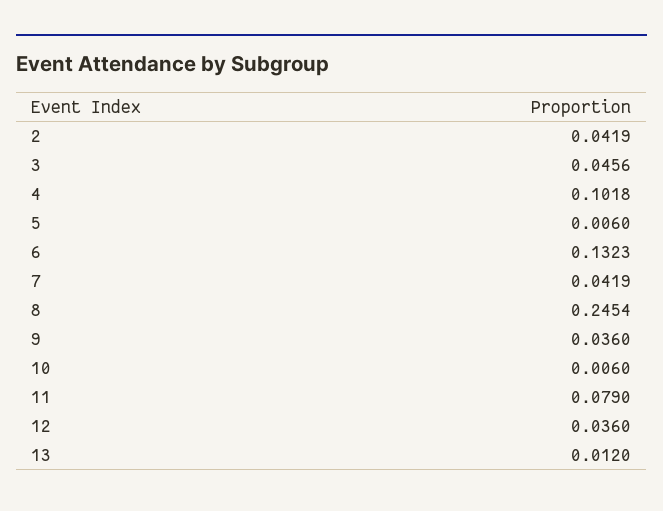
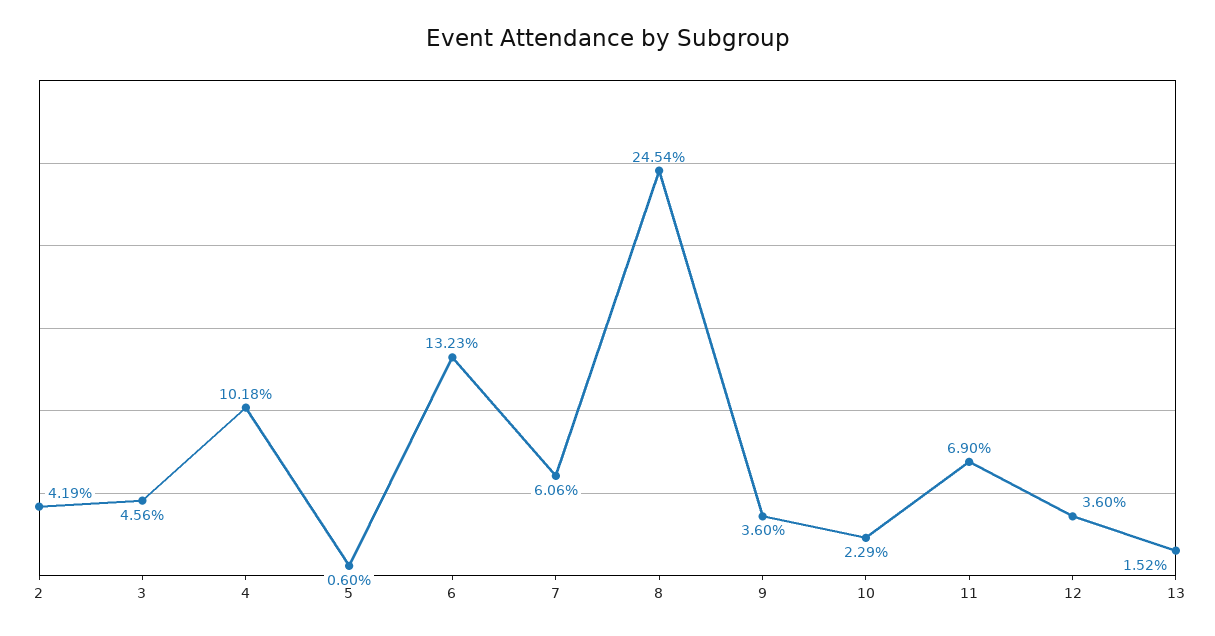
  {
    "2": 0.0419,
    "3": 0.0456,
    "4": 0.1018,
    "5": 0.006,
    "6": 0.1323,
-   "7": 0.0419,
+   "7": 0.0606,
    "8": 0.2454,
    "9": 0.036,
-   "10": 0.006,
+   "10": 0.0229,
-   "11": 0.079,
+   "11": 0.069,
    "12": 0.036,
-   "13": 0.012
+   "13": 0.0152
  }

